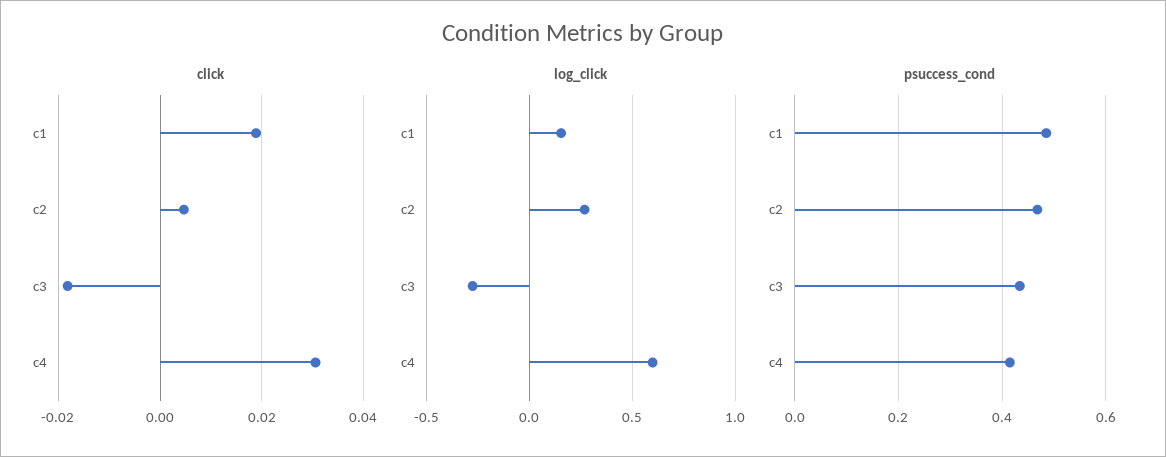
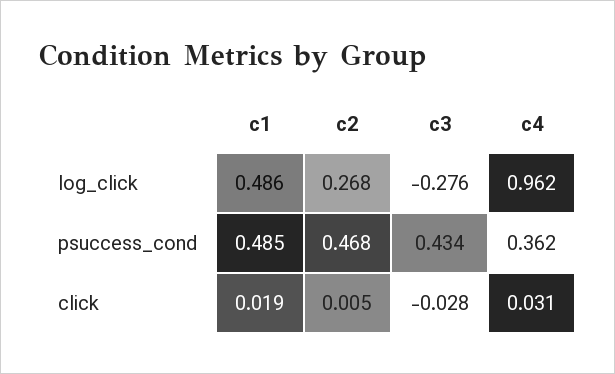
  {
    "click": {
      "c1": 0.019,
      "c2": 0.005,
-     "c3": -0.018,
+     "c3": -0.028,
      "c4": 0.031
    },
    "log_click": {
-     "c1": 0.15,
+     "c1": 0.486,
      "c2": 0.268,
      "c3": -0.276,
-     "c4": 0.6
+     "c4": 0.962
    },
    "psuccess_cond": {
      "c1": 0.485,
      "c2": 0.468,
      "c3": 0.434,
-     "c4": 0.42
+     "c4": 0.362
    }
  }

